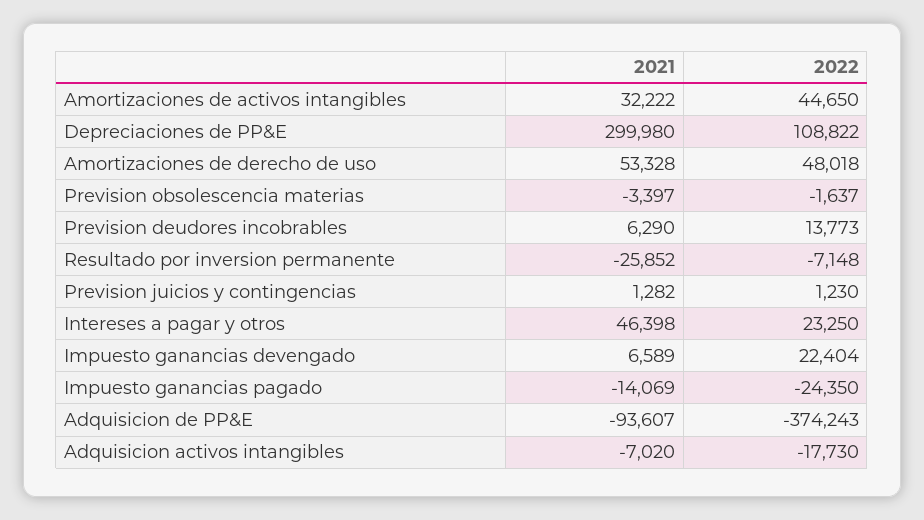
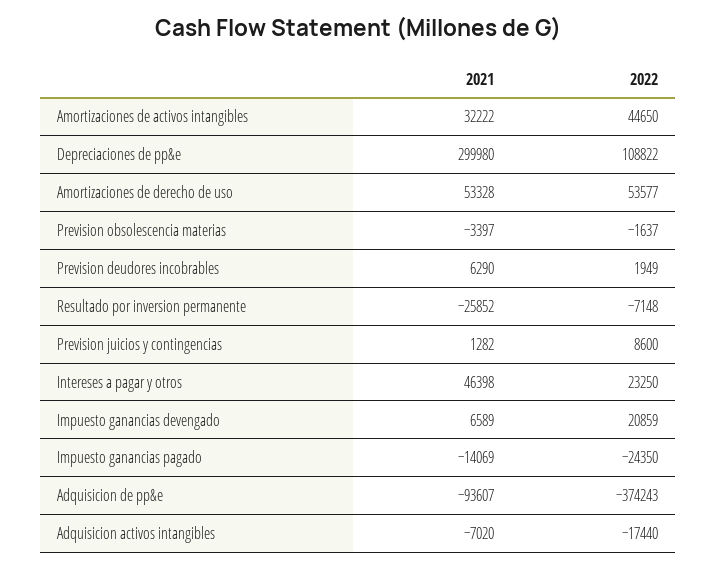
  {
    "2021": {
      "Amortizaciones de activos intangibles": 32222,
      "Depreciaciones de PP&E": 299980,
      "Amortizaciones de derecho de uso": 53328,
      "Prevision obsolescencia materias": -3397,
      "Prevision deudores incobrables": 6290,
      "Resultado por inversion permanente": -25852,
      "Prevision juicios y contingencias": 1282,
      "Intereses a pagar y otros": 46398,
      "Impuesto ganancias devengado": 6589,
      "Impuesto ganancias pagado": -14069,
      "Adquisicion de PP&E": -93607,
      "Adquisicion activos intangibles": -7020
    },
    "2022": {
      "Amortizaciones de activos intangibles": 44650,
      "Depreciaciones de PP&E": 108822,
-     "Amortizaciones de derecho de uso": 48018,
+     "Amortizaciones de derecho de uso": 53577,
      "Prevision obsolescencia materias": -1637,
-     "Prevision deudores incobrables": 13773,
+     "Prevision deudores incobrables": 1949,
      "Resultado por inversion permanente": -7148,
-     "Prevision juicios y contingencias": 1230,
+     "Prevision juicios y contingencias": 8600,
      "Intereses a pagar y otros": 23250,
-     "Impuesto ganancias devengado": 22404,
+     "Impuesto ganancias devengado": 20859,
      "Impuesto ganancias pagado": -24350,
      "Adquisicion de PP&E": -374243,
-     "Adquisicion activos intangibles": -17730
+     "Adquisicion activos intangibles": -17440
    }
  }

